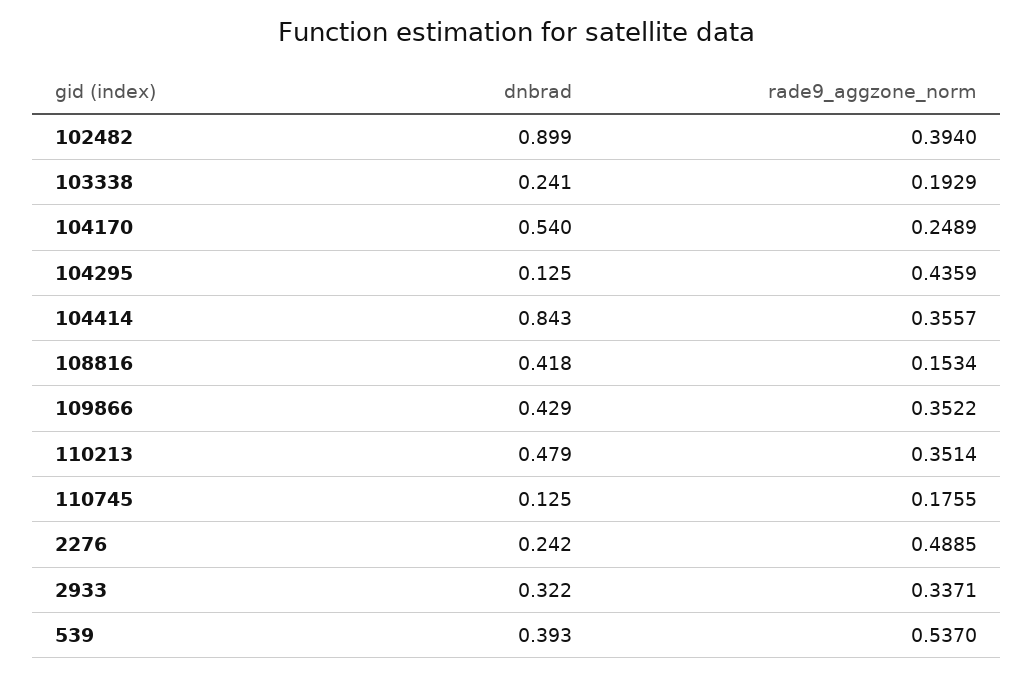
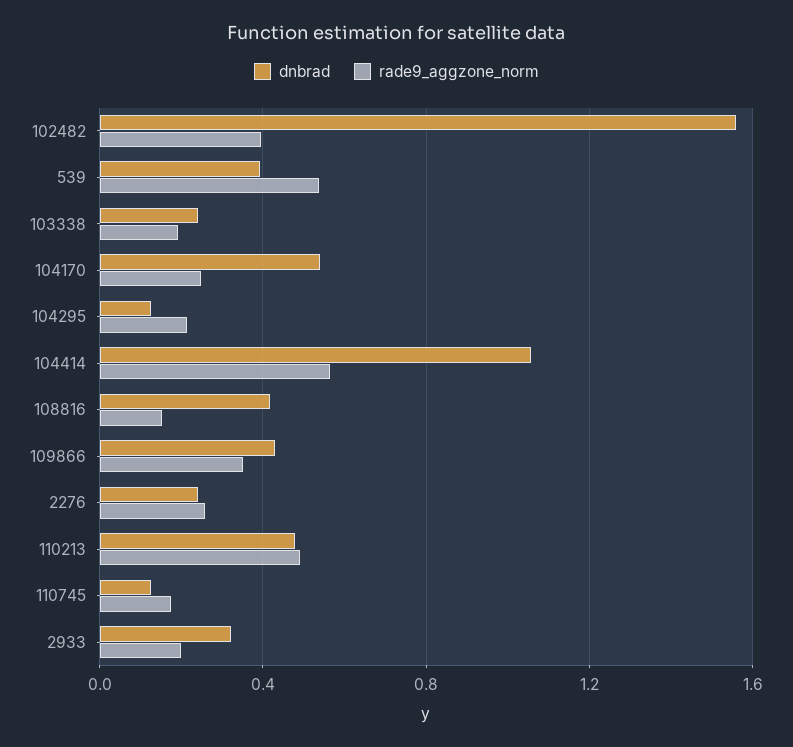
  {
    "dnbrad": {
-     "102482": 0.899,
+     "102482": 1.55,
      "103338": 0.241,
      "104170": 0.54,
      "104295": 0.125,
-     "104414": 0.843,
+     "104414": 1.05,
      "108816": 0.418,
      "109866": 0.429,
      "110213": 0.479,
      "110745": 0.125,
      "2276": 0.242,
      "2933": 0.322,
      "539": 0.393
    },
    "rade9_aggzone_norm": {
      "102482": 0.394,
      "103338": 0.1929,
      "104170": 0.2489,
-     "104295": 0.4359,
+     "104295": 0.2,
-     "104414": 0.3557,
+     "104414": 0.55,
      "108816": 0.1534,
      "109866": 0.3522,
-     "110213": 0.3514,
+     "110213": 0.5,
      "110745": 0.1755,
-     "2276": 0.4885,
+     "2276": 0.25,
-     "2933": 0.3371,
+     "2933": 0.2,
      "539": 0.537
    }
  }

